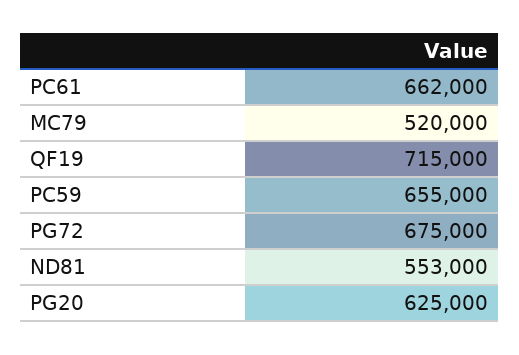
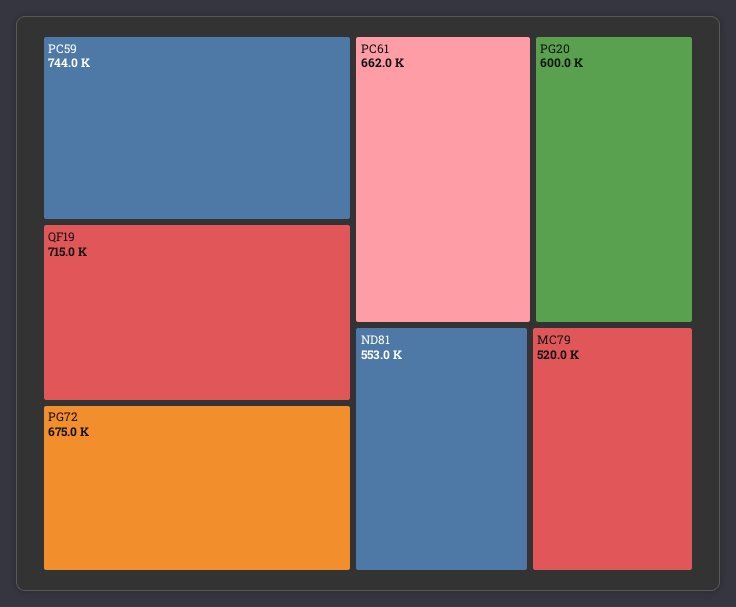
  {
    "PC61": 662000,
    "MC79": 520000,
    "QF19": 715000,
-   "PC59": 655000,
+   "PC59": 744000,
    "PG72": 675000,
    "ND81": 553000,
-   "PG20": 625000
+   "PG20": 600000
  }

